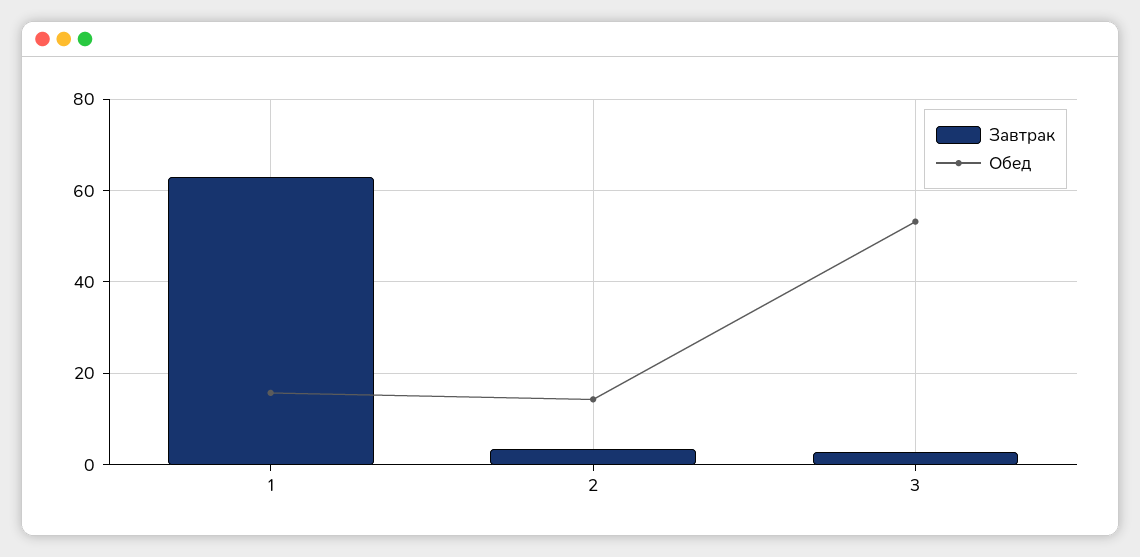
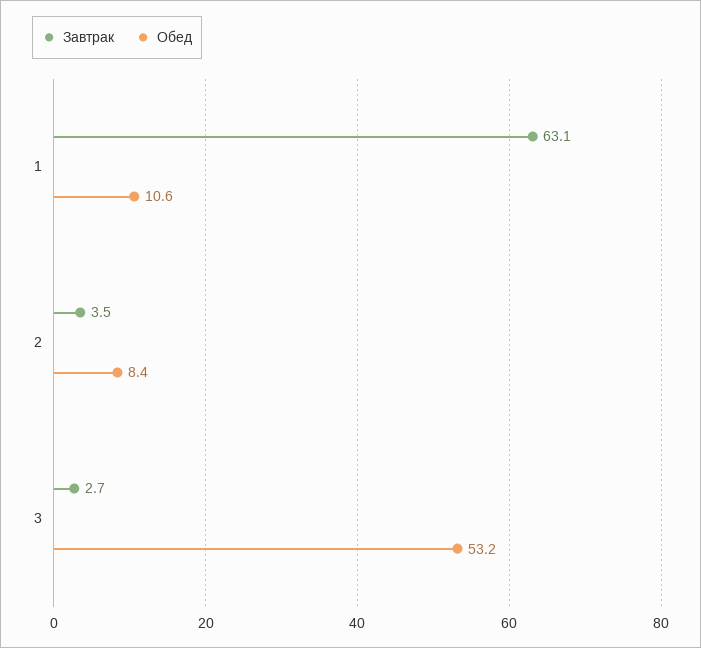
  {
    "Завтрак": {
      "1": 63.1,
      "2": 3.5,
      "3": 2.7
    },
    "Обед": {
-     "1": 16,
+     "1": 10.6,
-     "2": 14,
+     "2": 8.4,
      "3": 53.2
    }
  }

